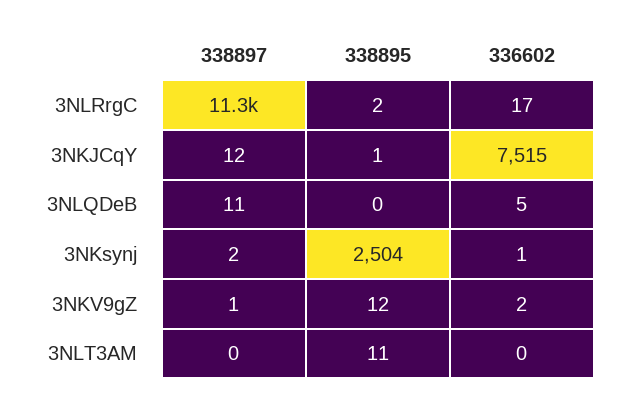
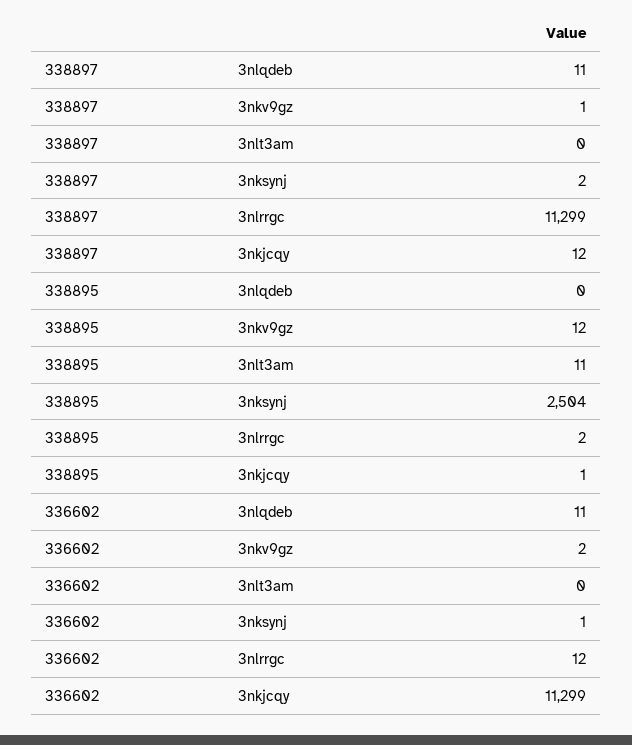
  {
    "338897": {
      "3NLRrgC": 11299,
      "3NKJCqY": 12,
      "3NLQDeB": 11,
      "3NKsynj": 2,
      "3NKV9gZ": 1,
      "3NLT3AM": 0
    },
    "338895": {
      "3NLRrgC": 2,
      "3NKJCqY": 1,
      "3NLQDeB": 0,
      "3NKsynj": 2504,
      "3NKV9gZ": 12,
      "3NLT3AM": 11
    },
    "336602": {
-     "3NLRrgC": 17,
+     "3NLRrgC": 12,
-     "3NKJCqY": 7515,
+     "3NKJCqY": 11299,
-     "3NLQDeB": 5,
+     "3NLQDeB": 11,
      "3NKsynj": 1,
      "3NKV9gZ": 2,
      "3NLT3AM": 0
    }
  }

